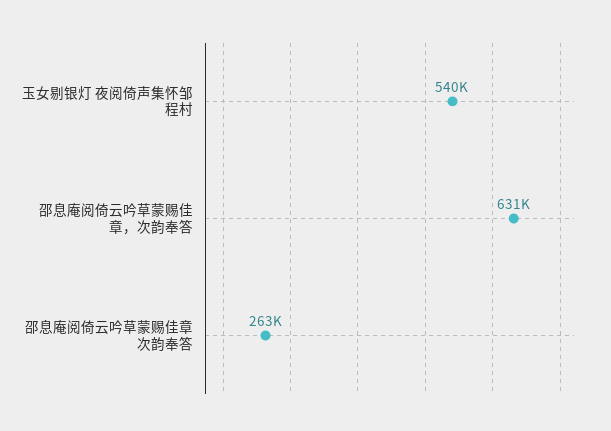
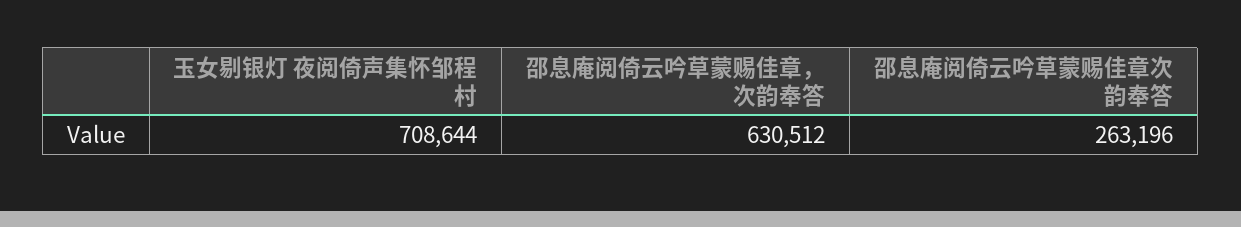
  {
-   "玉女剔银灯 夜阅倚声集怀邹程村": 540000,
+   "玉女剔银灯 夜阅倚声集怀邹程村": 708644,
    "邵息庵阅倚云吟草蒙赐佳章，次韵奉答": 630512,
    "邵息庵阅倚云吟草蒙赐佳章次韵奉答": 263196
  }

